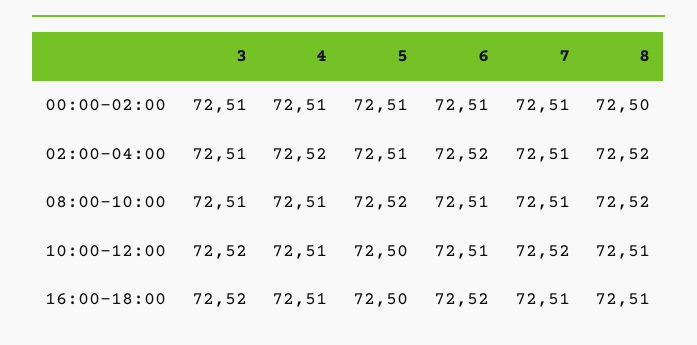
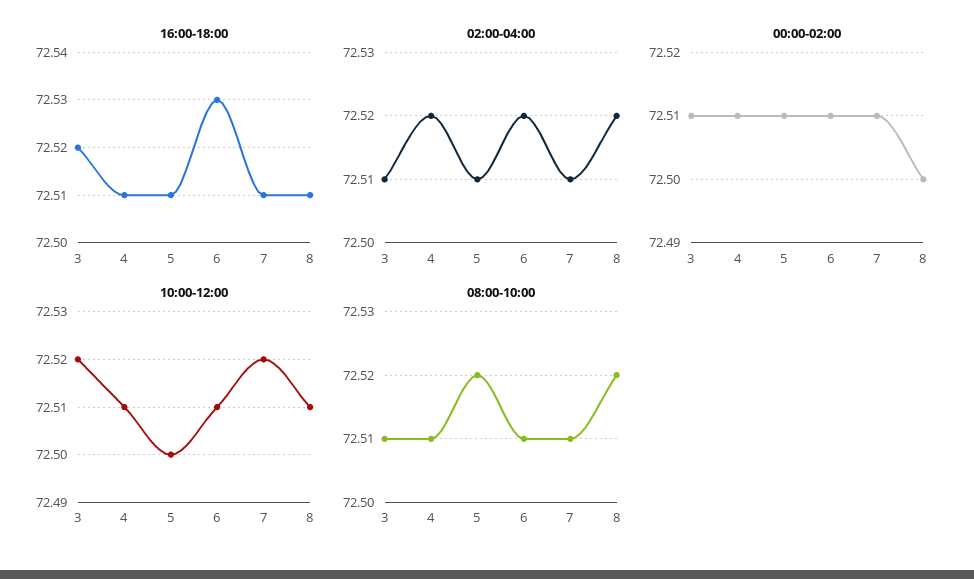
  {
    "00:00-02:00": {
      "3": 72.51,
      "4": 72.51,
      "5": 72.51,
      "6": 72.51,
      "7": 72.51,
      "8": 72.5
    },
    "02:00-04:00": {
      "3": 72.51,
      "4": 72.52,
      "5": 72.51,
      "6": 72.52,
      "7": 72.51,
      "8": 72.52
    },
    "08:00-10:00": {
      "3": 72.51,
      "4": 72.51,
      "5": 72.52,
      "6": 72.51,
      "7": 72.51,
      "8": 72.52
    },
    "10:00-12:00": {
      "3": 72.52,
      "4": 72.51,
      "5": 72.5,
      "6": 72.51,
      "7": 72.52,
      "8": 72.51
    },
    "16:00-18:00": {
      "3": 72.52,
      "4": 72.51,
-     "5": 72.5,
+     "5": 72.51,
-     "6": 72.52,
+     "6": 72.53,
      "7": 72.51,
      "8": 72.51
    }
  }

